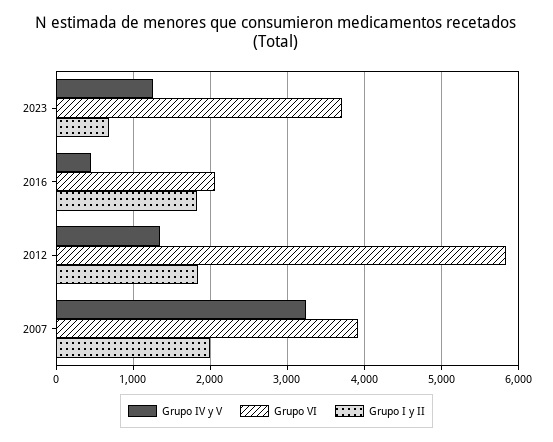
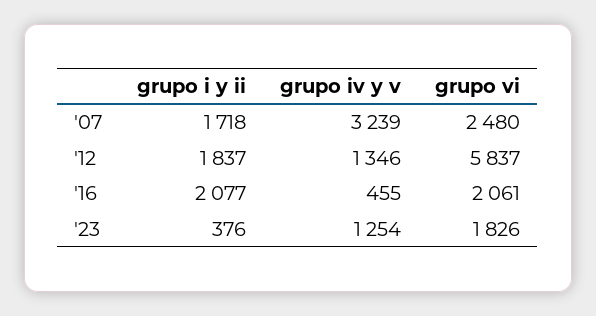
  {
    "Grupo IV y V": {
      "2023": 1254,
      "2016": 455,
      "2012": 1346,
      "2007": 3239
    },
    "Grupo VI": {
-     "2023": 3700,
+     "2023": 1826,
      "2016": 2061,
      "2012": 5837,
-     "2007": 3900
+     "2007": 2480
    },
    "Grupo I y II": {
-     "2023": 700,
+     "2023": 376,
-     "2016": 1800,
+     "2016": 2077,
      "2012": 1837,
-     "2007": 2000
+     "2007": 1718
    }
  }

